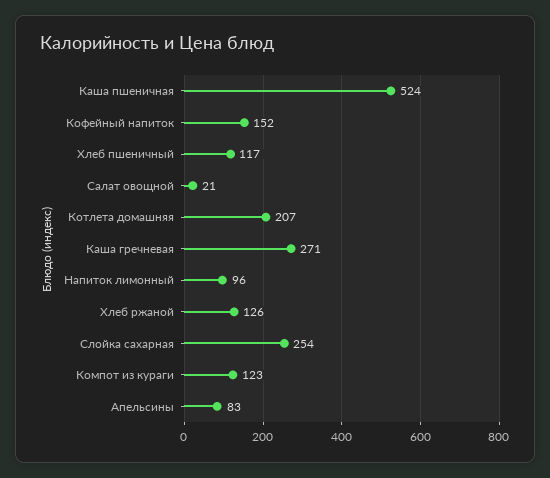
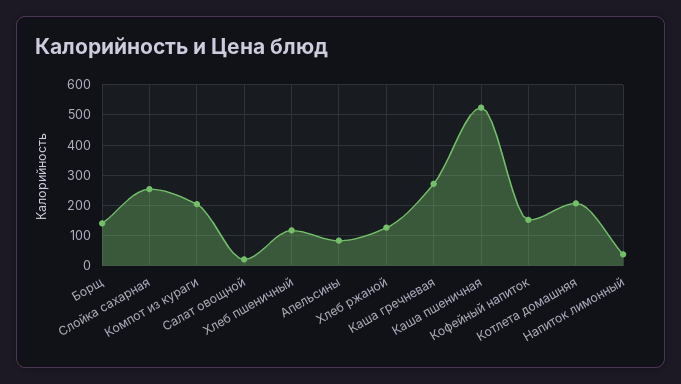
  {
    "Каша пшеничная": 524,
    "Кофейный напиток": 152,
    "Хлеб пшеничный": 117,
    "Салат овощной": 21,
    "Котлета домашняя": 207,
    "Каша гречневая": 271,
-   "Напиток лимонный": 96,
+   "Напиток лимонный": 40,
    "Хлеб ржаной": 126,
    "Слойка сахарная": 254,
-   "Компот из кураги": 123,
+   "Компот из кураги": 200,
-   "Апельсины": 83
+   "Апельсины": 83,
+   "Борщ": 140
  }

